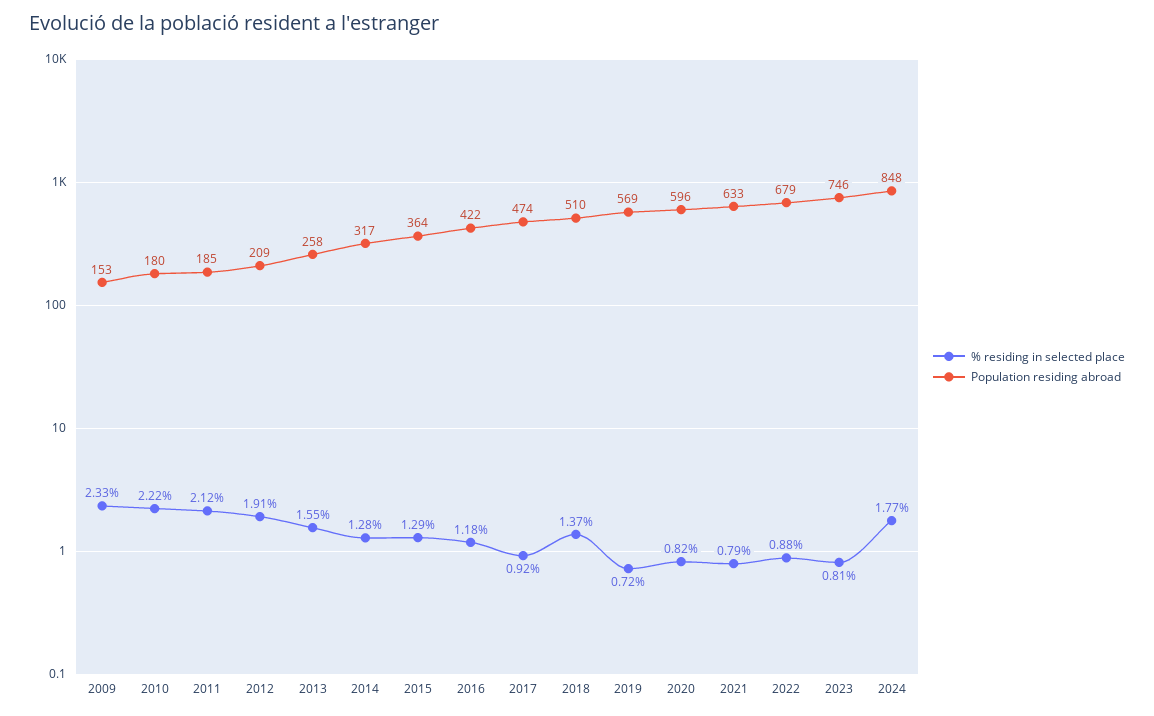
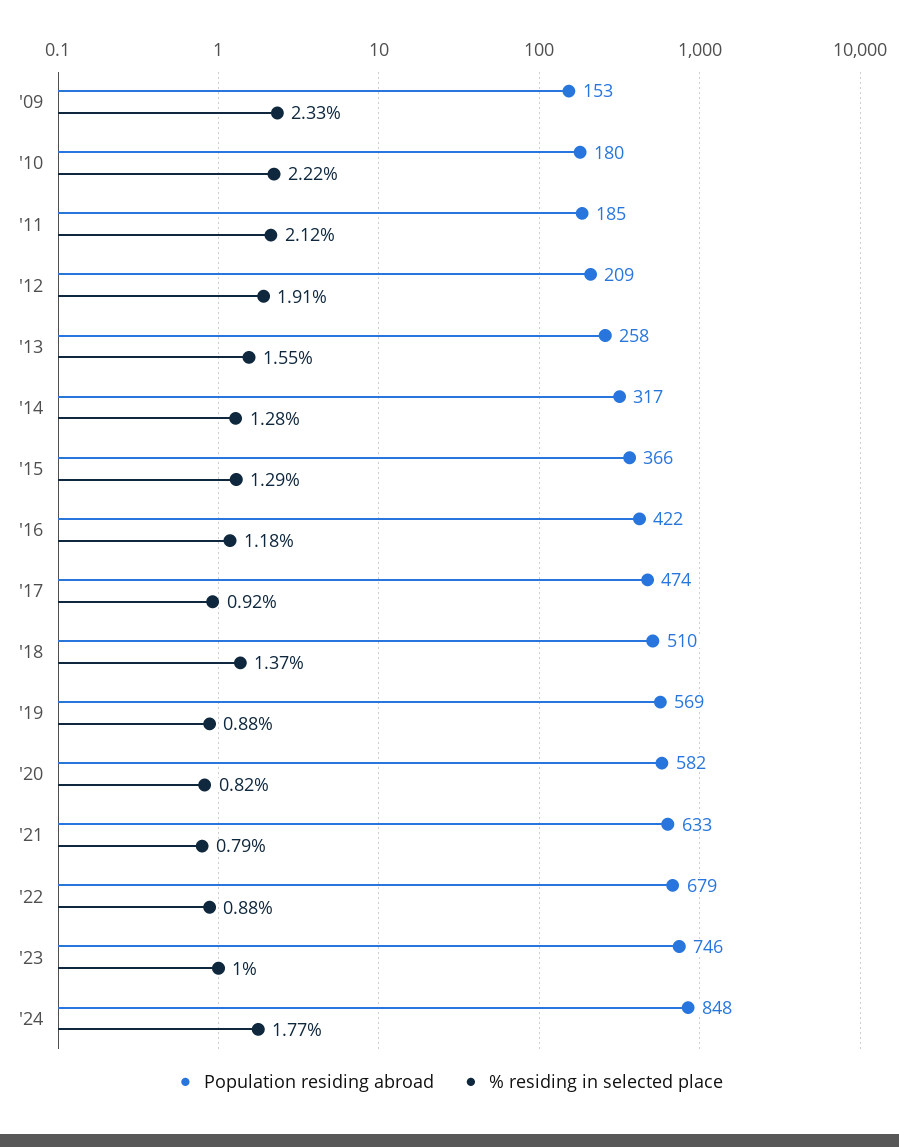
  {
    "% residing in selected place": {
      "2009": 2.33,
      "2010": 2.22,
      "2011": 2.12,
      "2012": 1.91,
      "2013": 1.55,
      "2014": 1.28,
      "2015": 1.29,
      "2016": 1.18,
      "2017": 0.92,
      "2018": 1.37,
-     "2019": 0.72,
+     "2019": 0.88,
      "2020": 0.82,
      "2021": 0.79,
      "2022": 0.88,
-     "2023": 0.81,
+     "2023": 1,
      "2024": 1.77
    },
    "Population residing abroad": {
      "2009": 153,
      "2010": 180,
      "2011": 185,
      "2012": 209,
      "2013": 258,
      "2014": 317,
-     "2015": 364,
+     "2015": 366,
      "2016": 422,
      "2017": 474,
      "2018": 510,
      "2019": 569,
-     "2020": 596,
+     "2020": 582,
      "2021": 633,
      "2022": 679,
      "2023": 746,
      "2024": 848
    }
  }

